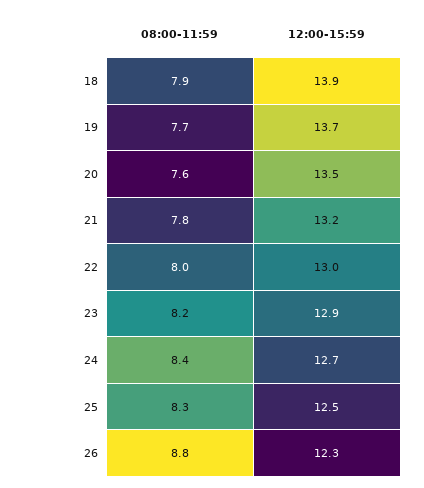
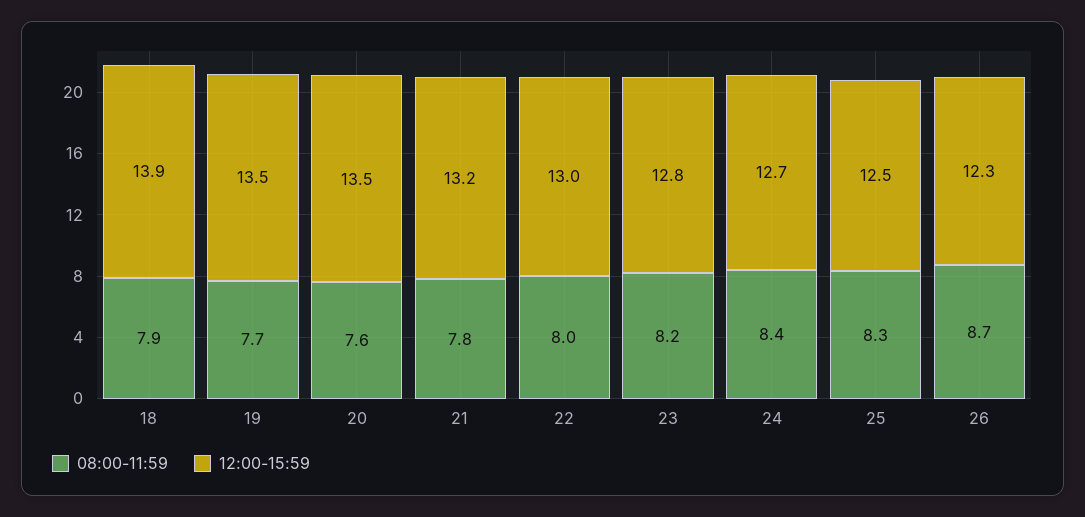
  {
    "08:00-11:59": {
      "18": 7.9,
      "19": 7.7,
      "20": 7.6,
      "21": 7.8,
      "22": 8,
      "23": 8.2,
      "24": 8.4,
      "25": 8.3,
-     "26": 8.8
+     "26": 8.7
    },
    "12:00-15:59": {
      "18": 13.9,
-     "19": 13.7,
+     "19": 13.5,
      "20": 13.5,
      "21": 13.2,
      "22": 13,
-     "23": 12.9,
+     "23": 12.8,
      "24": 12.7,
      "25": 12.5,
      "26": 12.3
    }
  }

